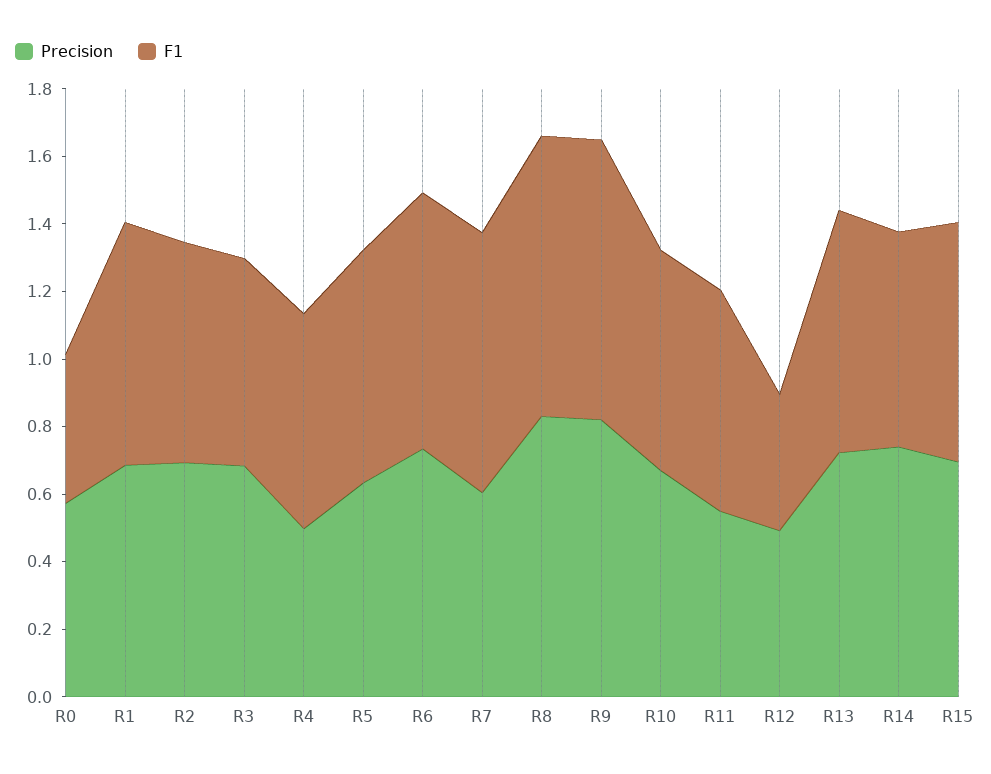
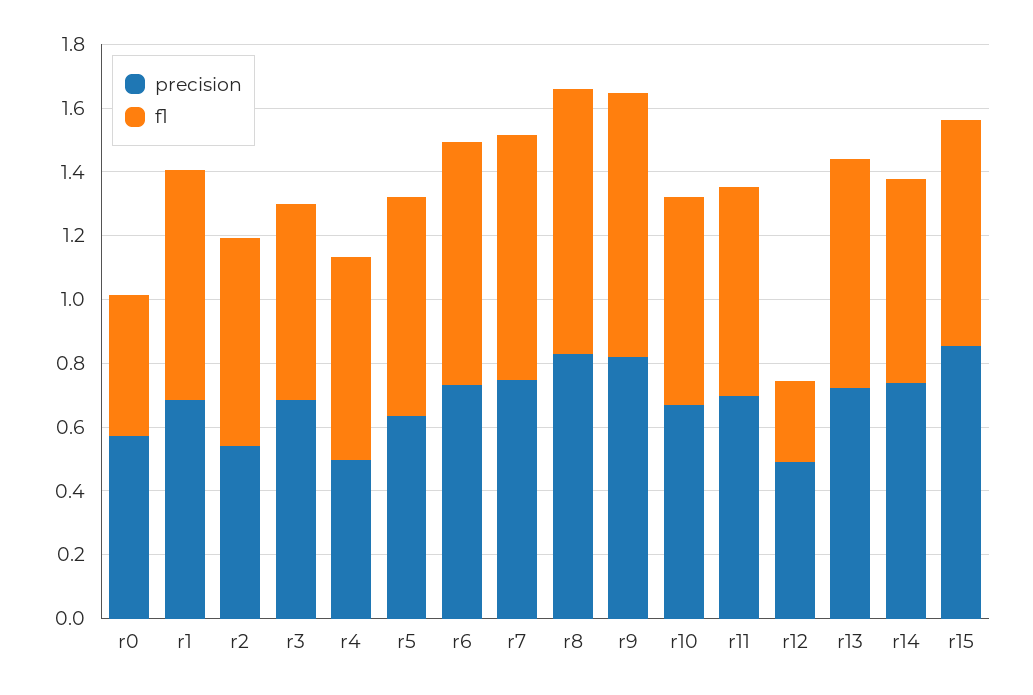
  {
    "Precision": {
      "R0": 0.55,
      "R1": 0.7,
-     "R2": 0.7,
+     "R2": 0.55,
      "R3": 0.7,
      "R4": 0.5,
      "R5": 0.65,
      "R6": 0.75,
-     "R7": 0.6,
+     "R7": 0.75,
      "R8": 0.85,
      "R9": 0.8,
      "R10": 0.65,
-     "R11": 0.55,
+     "R11": 0.7,
      "R12": 0.5,
      "R13": 0.7,
      "R14": 0.75,
-     "R15": 0.7
+     "R15": 0.85
    },
    "F1": {
      "R0": 0.45,
      "R1": 0.7,
      "R2": 0.65,
      "R3": 0.6,
      "R4": 0.65,
      "R5": 0.7,
      "R6": 0.75,
      "R7": 0.75,
      "R8": 0.85,
      "R9": 0.85,
      "R10": 0.65,
      "R11": 0.65,
-     "R12": 0.4,
+     "R12": 0.25,
      "R13": 0.7,
      "R14": 0.65,
      "R15": 0.7
    }
  }

